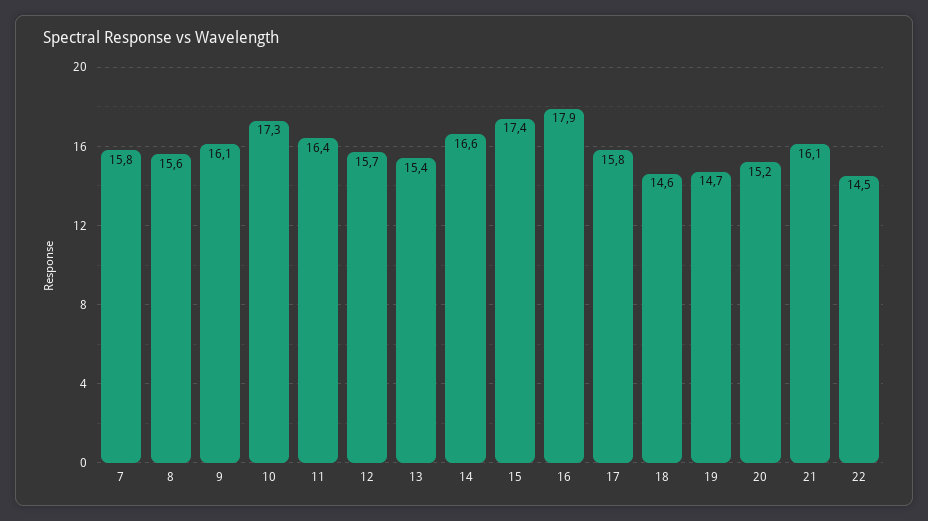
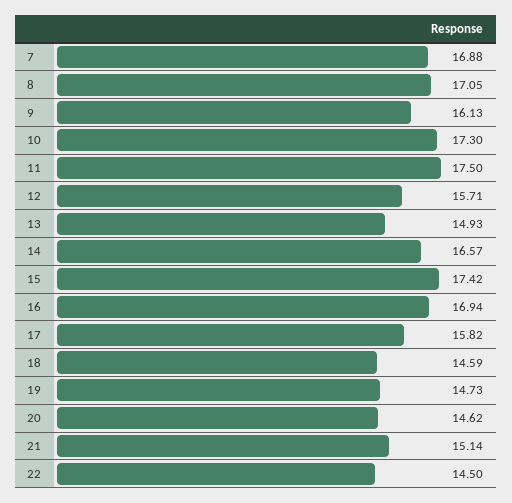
  {
-   "7": 15.8,
+   "7": 16.88,
-   "8": 15.6,
+   "8": 17.05,
    "9": 16.13,
    "10": 17.3,
-   "11": 16.4,
+   "11": 17.5,
    "12": 15.71,
-   "13": 15.4,
+   "13": 14.93,
    "14": 16.57,
    "15": 17.42,
-   "16": 17.9,
+   "16": 16.94,
    "17": 15.82,
    "18": 14.59,
    "19": 14.73,
-   "20": 15.2,
+   "20": 14.62,
-   "21": 16.1,
+   "21": 15.14,
    "22": 14.5
  }

